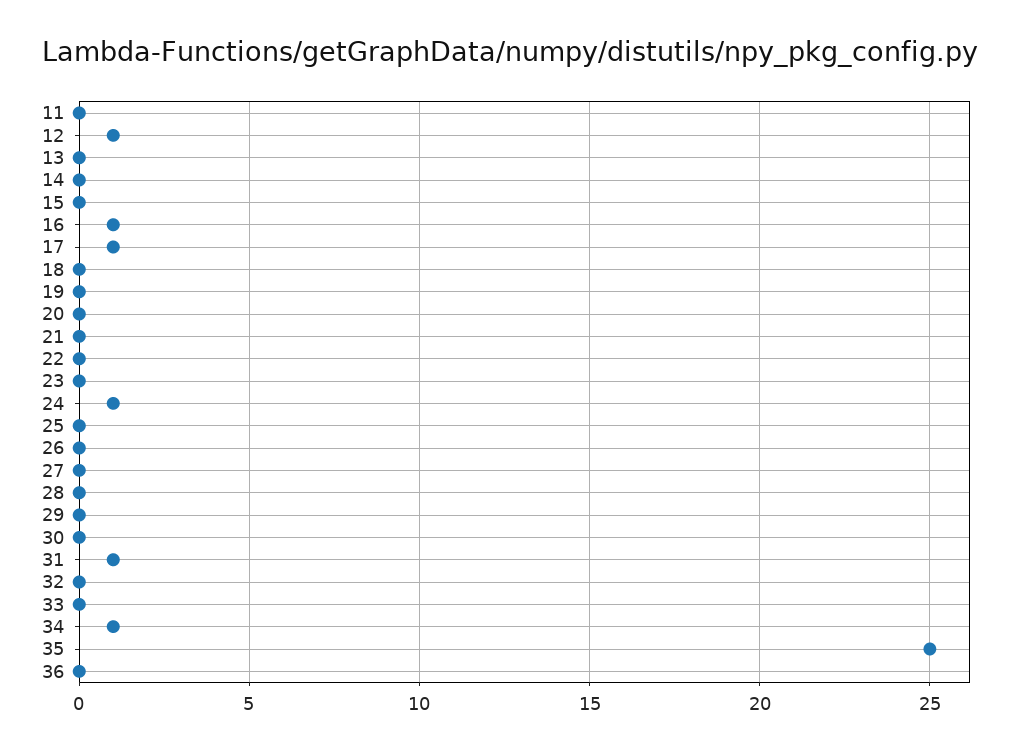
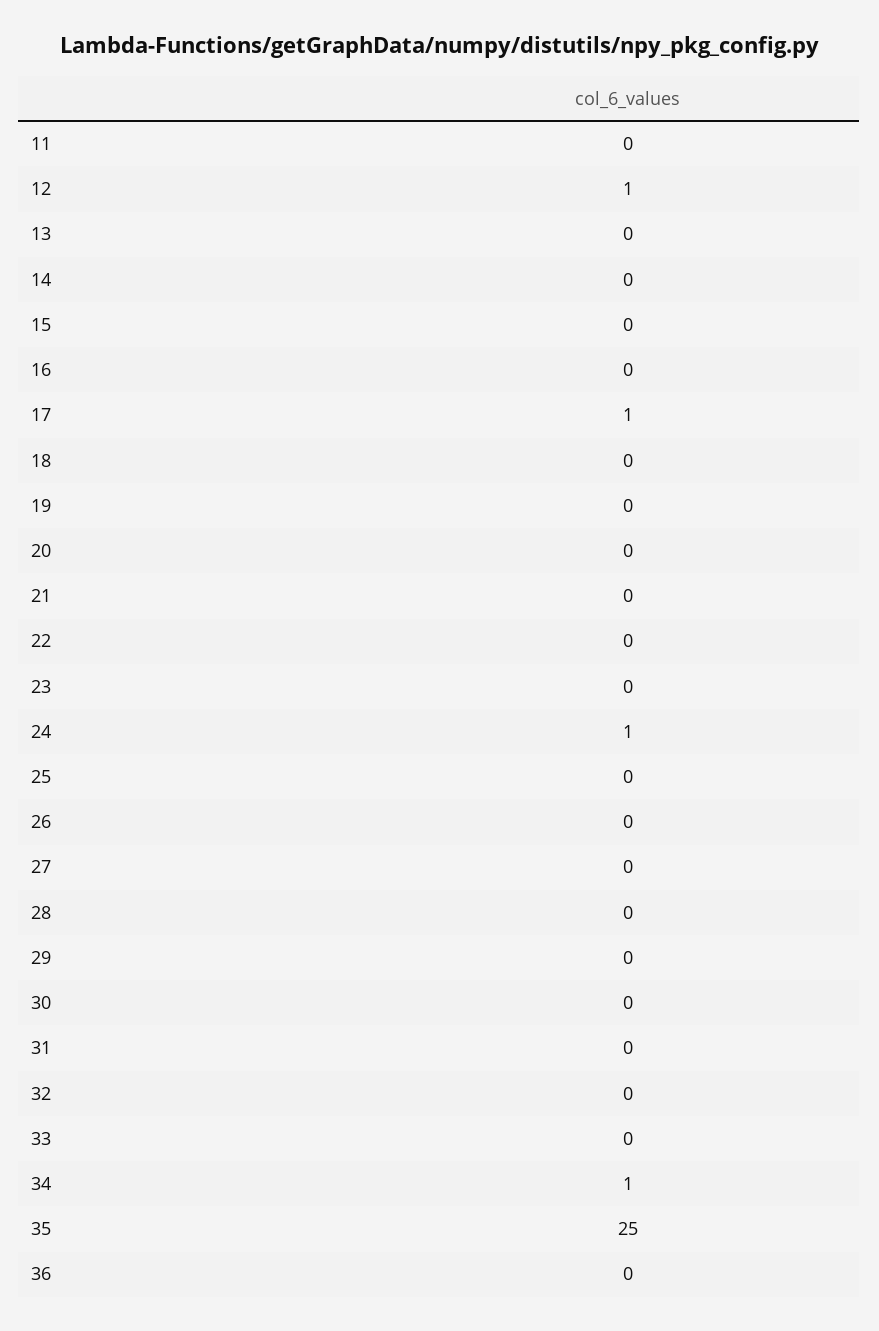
  {
    "11": 0,
    "12": 1,
    "13": 0,
    "14": 0,
    "15": 0,
-   "16": 1,
+   "16": 0,
    "17": 1,
    "18": 0,
    "19": 0,
    "20": 0,
    "21": 0,
    "22": 0,
    "23": 0,
    "24": 1,
    "25": 0,
    "26": 0,
    "27": 0,
    "28": 0,
    "29": 0,
    "30": 0,
-   "31": 1,
+   "31": 0,
    "32": 0,
    "33": 0,
    "34": 1,
    "35": 25,
    "36": 0
  }

